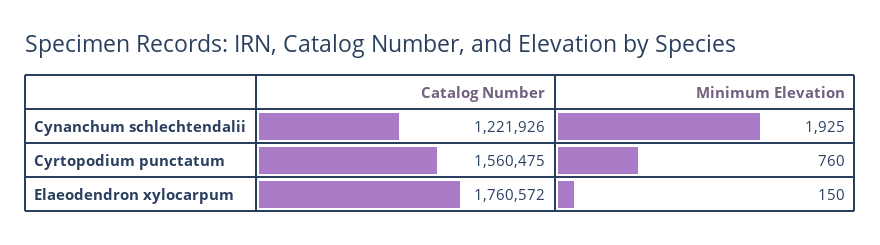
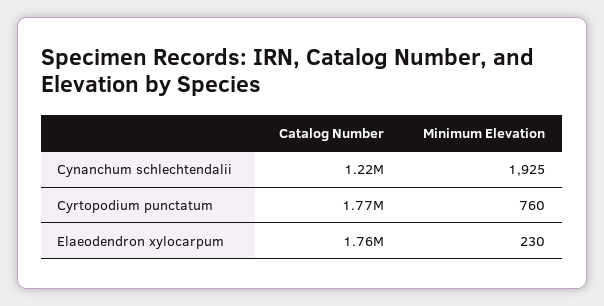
  {
    "Catalog Number": {
      "Cynanchum schlechtendalii": 1221926,
-     "Cyrtopodium punctatum": 1560475,
+     "Cyrtopodium punctatum": 1770000,
      "Elaeodendron xylocarpum": 1760572
    },
    "Minimum Elevation": {
      "Cynanchum schlechtendalii": 1925,
      "Cyrtopodium punctatum": 760,
-     "Elaeodendron xylocarpum": 150
+     "Elaeodendron xylocarpum": 230
    }
  }

